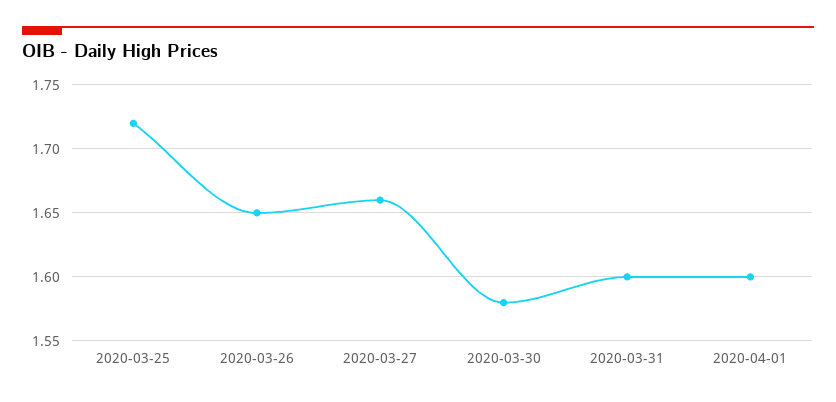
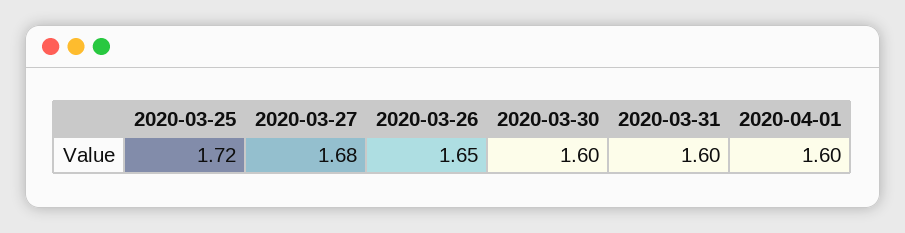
  {
    "2020-03-25": 1.72,
    "2020-03-26": 1.65,
-   "2020-03-27": 1.66,
+   "2020-03-27": 1.68,
-   "2020-03-30": 1.58,
+   "2020-03-30": 1.6,
    "2020-03-31": 1.6,
    "2020-04-01": 1.6
  }

